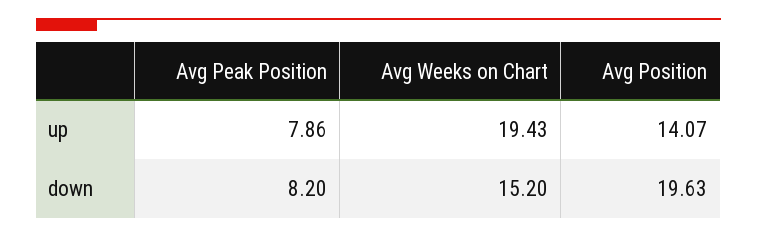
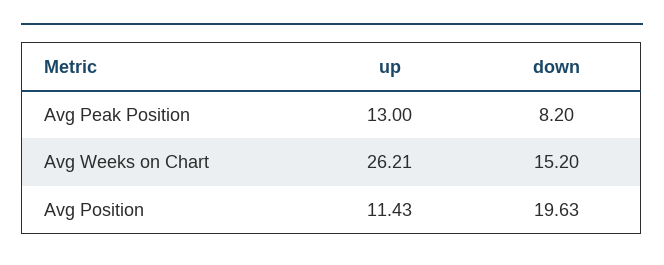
  {
    "Avg Peak Position": {
-     "up": 7.86,
+     "up": 13,
      "down": 8.2
    },
    "Avg Weeks on Chart": {
-     "up": 19.43,
+     "up": 26.21,
      "down": 15.2
    },
    "Avg Position": {
-     "up": 14.07,
+     "up": 11.43,
      "down": 19.63
    }
  }

